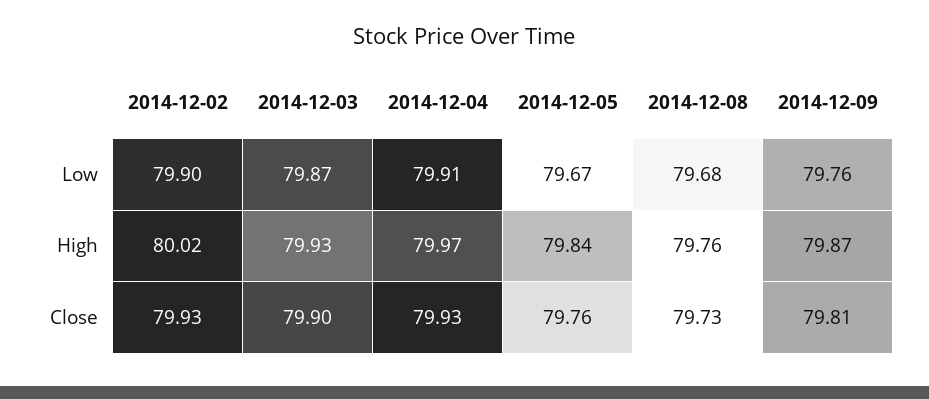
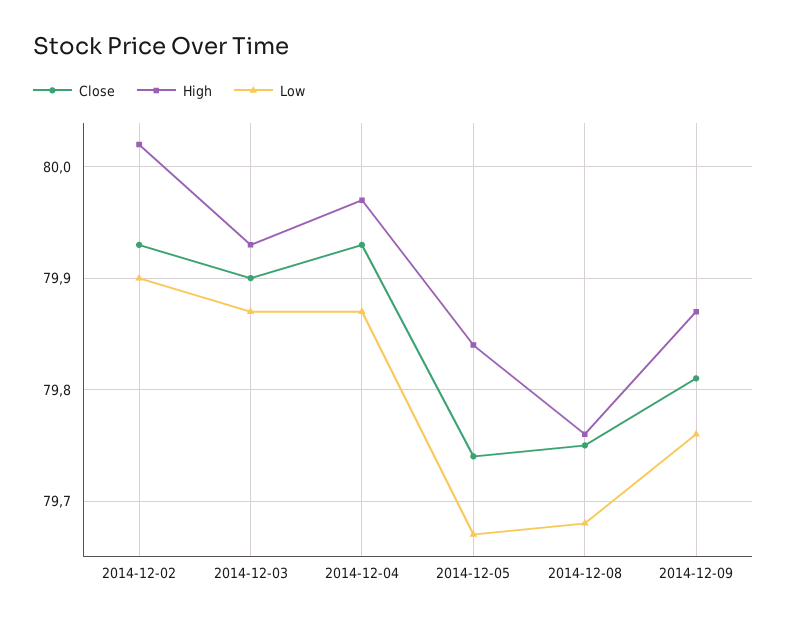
  {
    "Low": {
      "2014-12-02": 79.9,
      "2014-12-03": 79.87,
-     "2014-12-04": 79.91,
+     "2014-12-04": 79.87,
      "2014-12-05": 79.67,
      "2014-12-08": 79.68,
      "2014-12-09": 79.76
    },
    "High": {
      "2014-12-02": 80.02,
      "2014-12-03": 79.93,
      "2014-12-04": 79.97,
      "2014-12-05": 79.84,
      "2014-12-08": 79.76,
      "2014-12-09": 79.87
    },
    "Close": {
      "2014-12-02": 79.93,
      "2014-12-03": 79.9,
      "2014-12-04": 79.93,
-     "2014-12-05": 79.76,
+     "2014-12-05": 79.74,
-     "2014-12-08": 79.73,
+     "2014-12-08": 79.75,
      "2014-12-09": 79.81
    }
  }

